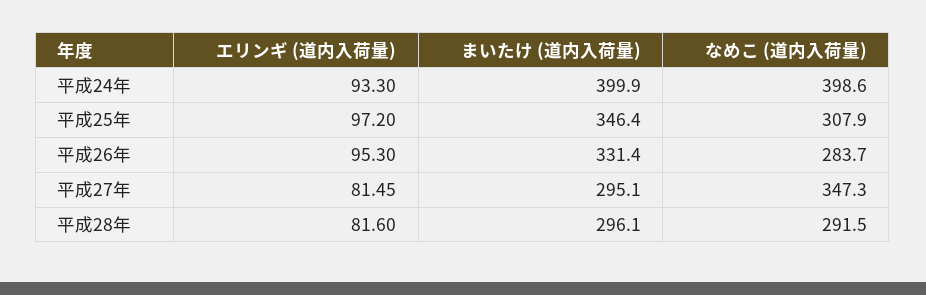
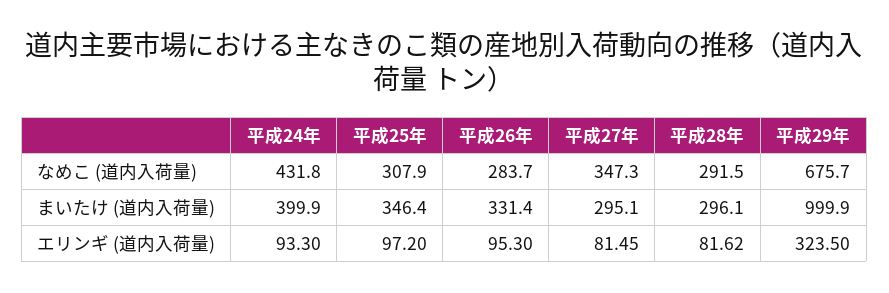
  {
    "エリンギ (道内入荷量)": {
      "平成24年": 93.3,
      "平成25年": 97.2,
      "平成26年": 95.3,
      "平成27年": 81.45,
-     "平成28年": 81.6
+     "平成28年": 81.62,
+     "平成29年": 323.5
    },
    "まいたけ (道内入荷量)": {
      "平成24年": 399.9,
      "平成25年": 346.4,
      "平成26年": 331.4,
      "平成27年": 295.1,
-     "平成28年": 296.1
+     "平成28年": 296.1,
+     "平成29年": 999.9
    },
    "なめこ (道内入荷量)": {
-     "平成24年": 398.6,
+     "平成24年": 431.8,
      "平成25年": 307.9,
      "平成26年": 283.7,
      "平成27年": 347.3,
-     "平成28年": 291.5
+     "平成28年": 291.5,
+     "平成29年": 675.7
    }
  }

